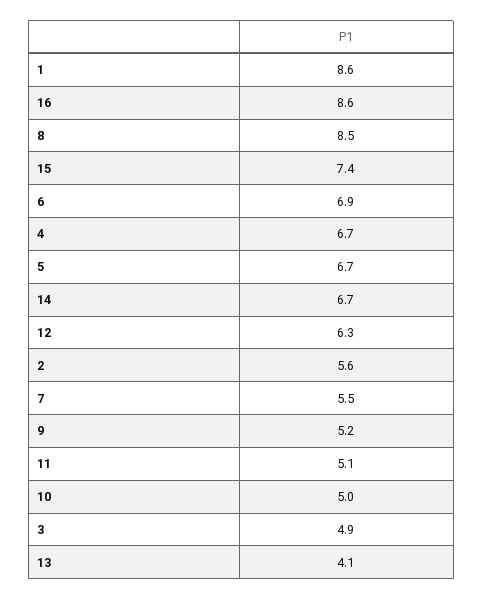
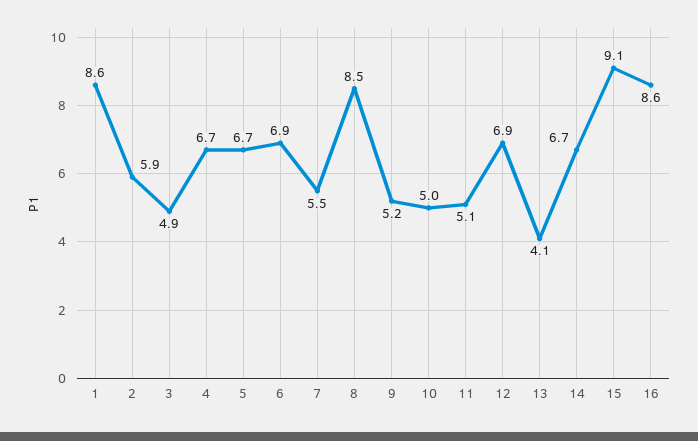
  {
    "1": 8.6,
    "16": 8.6,
    "8": 8.5,
-   "15": 7.4,
+   "15": 9.1,
    "6": 6.9,
    "4": 6.7,
    "5": 6.7,
    "14": 6.7,
-   "12": 6.3,
+   "12": 6.9,
-   "2": 5.6,
+   "2": 5.9,
    "7": 5.5,
    "9": 5.2,
    "11": 5.1,
    "10": 5,
    "3": 4.9,
    "13": 4.1
  }

